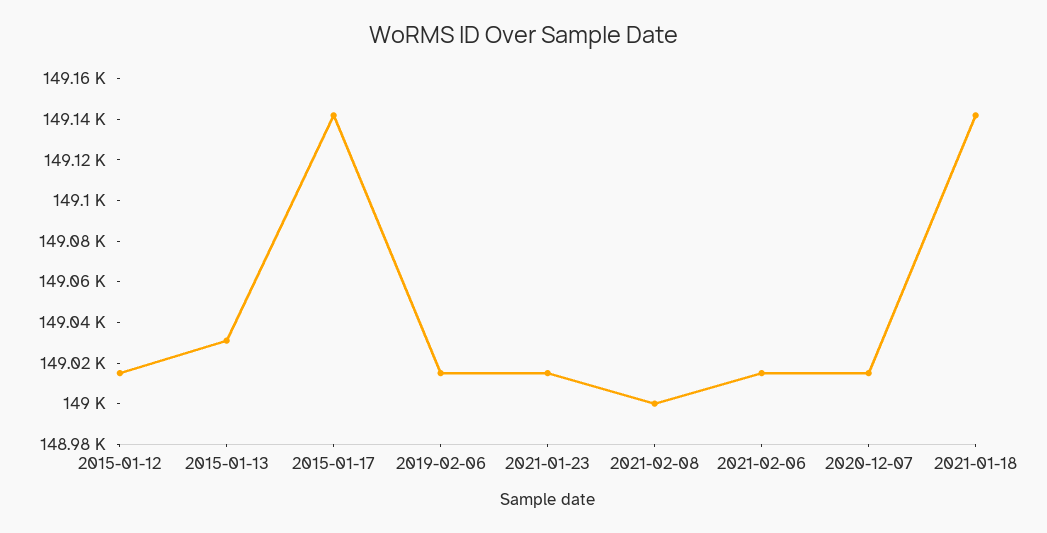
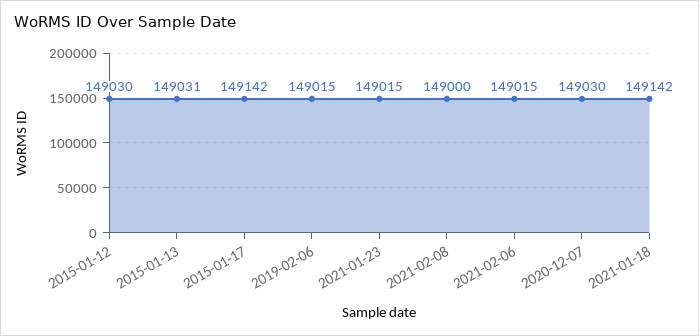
  {
-   "2015-01-12": 149015,
+   "2015-01-12": 149030,
    "2015-01-13": 149031,
    "2015-01-17": 149142,
    "2019-02-06": 149015,
    "2021-01-23": 149015,
    "2021-02-08": 149000,
    "2021-02-06": 149015,
-   "2020-12-07": 149015,
+   "2020-12-07": 149030,
    "2021-01-18": 149142
  }

